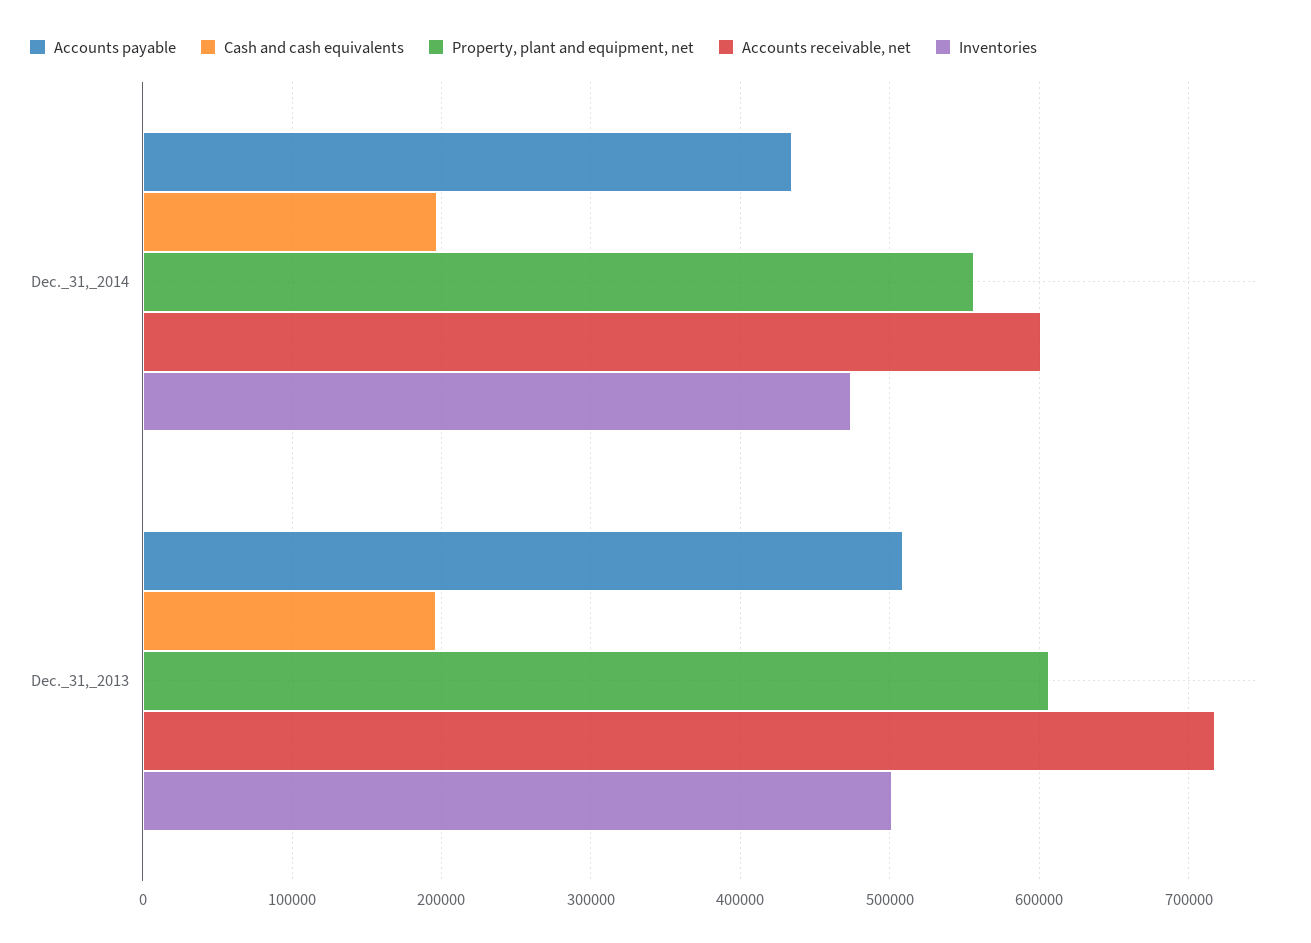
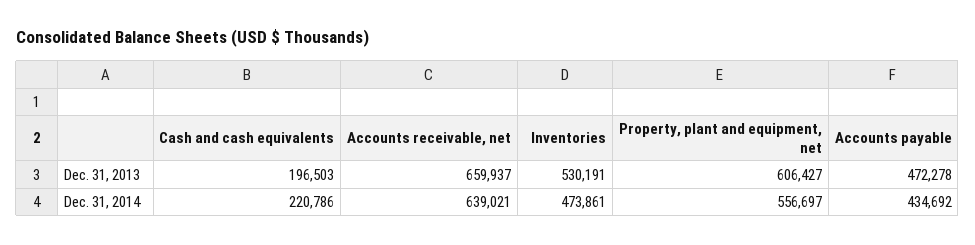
  {
    "Accounts payable": {
      "Dec._31,_2014": 434692,
-     "Dec._31,_2013": 510000
+     "Dec._31,_2013": 472278
    },
    "Cash and cash equivalents": {
-     "Dec._31,_2014": 200000,
+     "Dec._31,_2014": 220786,
      "Dec._31,_2013": 196503
    },
    "Property, plant and equipment, net": {
      "Dec._31,_2014": 556697,
      "Dec._31,_2013": 606427
    },
    "Accounts receivable, net": {
-     "Dec._31,_2014": 600000,
+     "Dec._31,_2014": 639021,
-     "Dec._31,_2013": 720000
+     "Dec._31,_2013": 659937
    },
    "Inventories": {
      "Dec._31,_2014": 473861,
-     "Dec._31,_2013": 500000
+     "Dec._31,_2013": 530191
    }
  }

